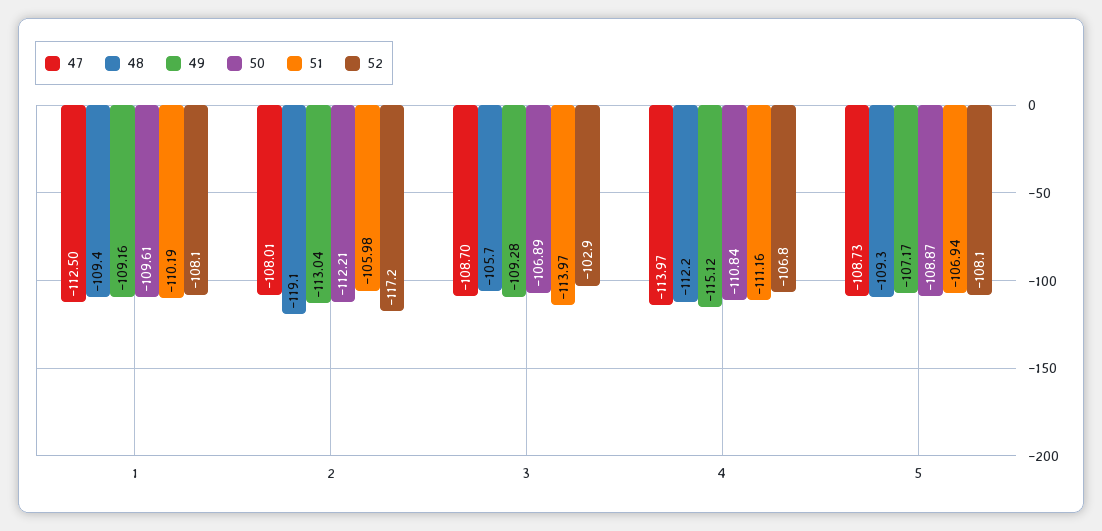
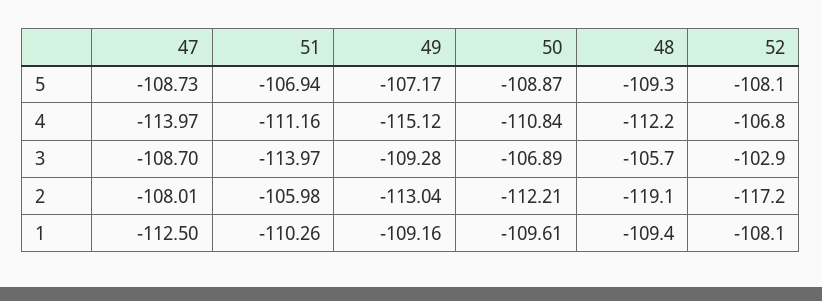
  {
    "47": {
      "1": -112.5,
      "2": -108.01,
      "3": -108.7,
      "4": -113.97,
      "5": -108.73
    },
    "48": {
      "1": -109.4,
      "2": -119.1,
      "3": -105.7,
      "4": -112.2,
      "5": -109.3
    },
    "49": {
      "1": -109.16,
      "2": -113.04,
      "3": -109.28,
      "4": -115.12,
      "5": -107.17
    },
    "50": {
      "1": -109.61,
      "2": -112.21,
      "3": -106.89,
      "4": -110.84,
      "5": -108.87
    },
    "51": {
-     "1": -110.19,
+     "1": -110.26,
      "2": -105.98,
      "3": -113.97,
      "4": -111.16,
      "5": -106.94
    },
    "52": {
      "1": -108.1,
      "2": -117.2,
      "3": -102.9,
      "4": -106.8,
      "5": -108.1
    }
  }

